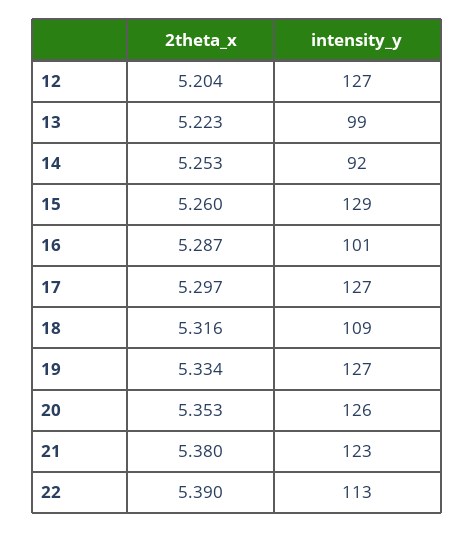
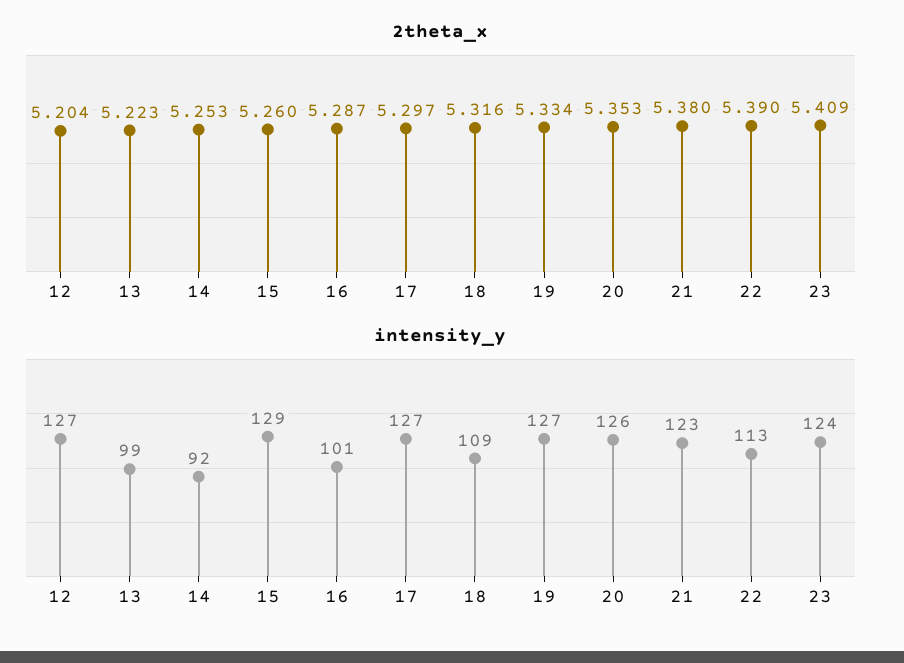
  {
    "2theta_x": {
      "12": 5.204,
      "13": 5.223,
      "14": 5.253,
      "15": 5.26,
      "16": 5.287,
      "17": 5.297,
      "18": 5.316,
      "19": 5.334,
      "20": 5.353,
      "21": 5.38,
-     "22": 5.39
+     "22": 5.39,
+     "23": 5.409
    },
    "intensity_y": {
      "12": 127,
      "13": 99,
      "14": 92,
      "15": 129,
      "16": 101,
      "17": 127,
      "18": 109,
      "19": 127,
      "20": 126,
      "21": 123,
-     "22": 113
+     "22": 113,
+     "23": 124
    }
  }

